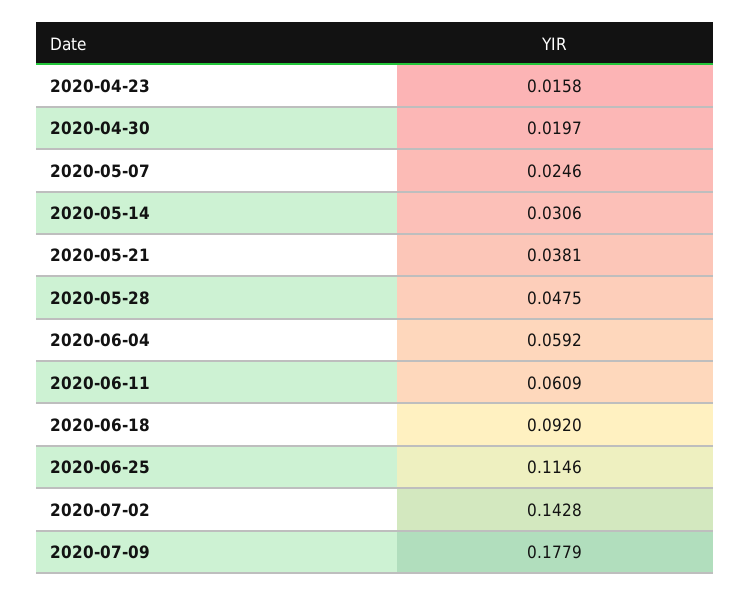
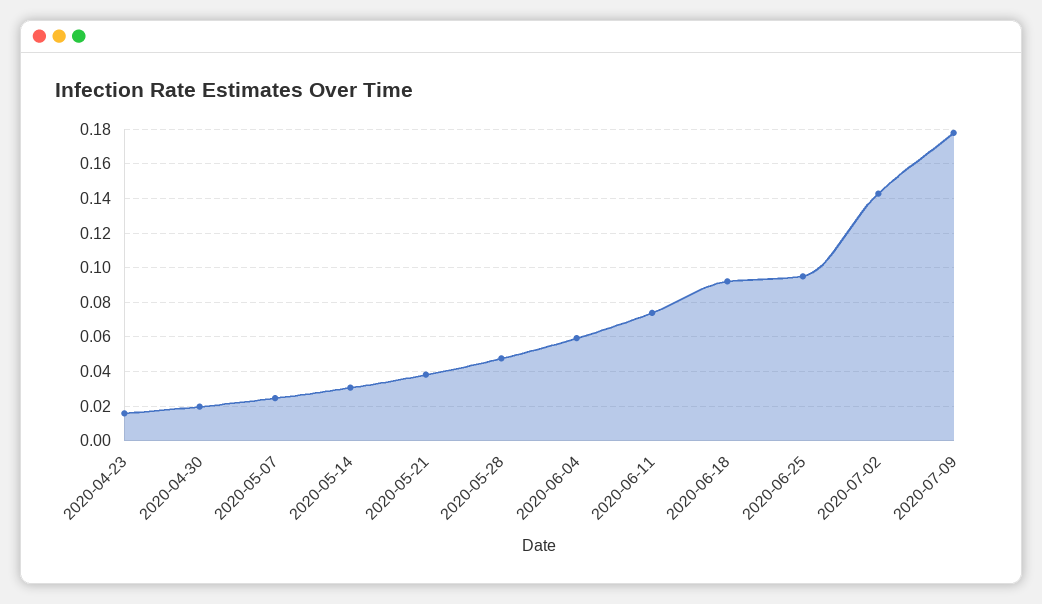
  {
    "2020-04-23": 0.0158,
    "2020-04-30": 0.0197,
    "2020-05-07": 0.0246,
    "2020-05-14": 0.0306,
    "2020-05-21": 0.0381,
    "2020-05-28": 0.0475,
    "2020-06-04": 0.0592,
-   "2020-06-11": 0.0609,
+   "2020-06-11": 0.075,
    "2020-06-18": 0.092,
-   "2020-06-25": 0.1146,
+   "2020-06-25": 0.095,
    "2020-07-02": 0.1428,
    "2020-07-09": 0.1779
  }

